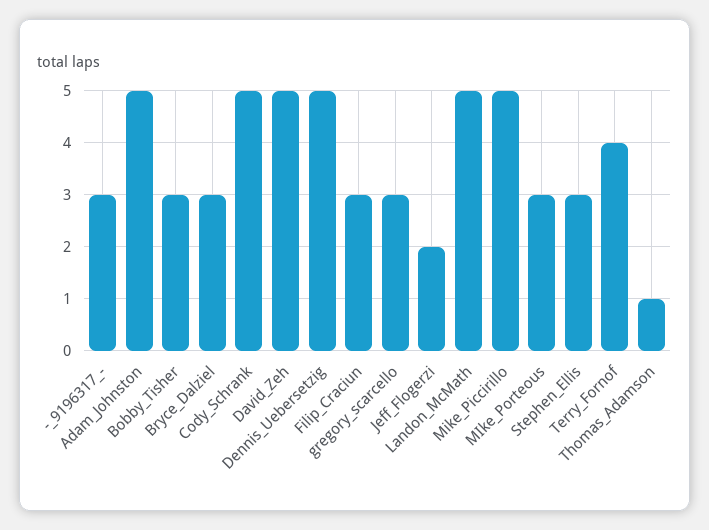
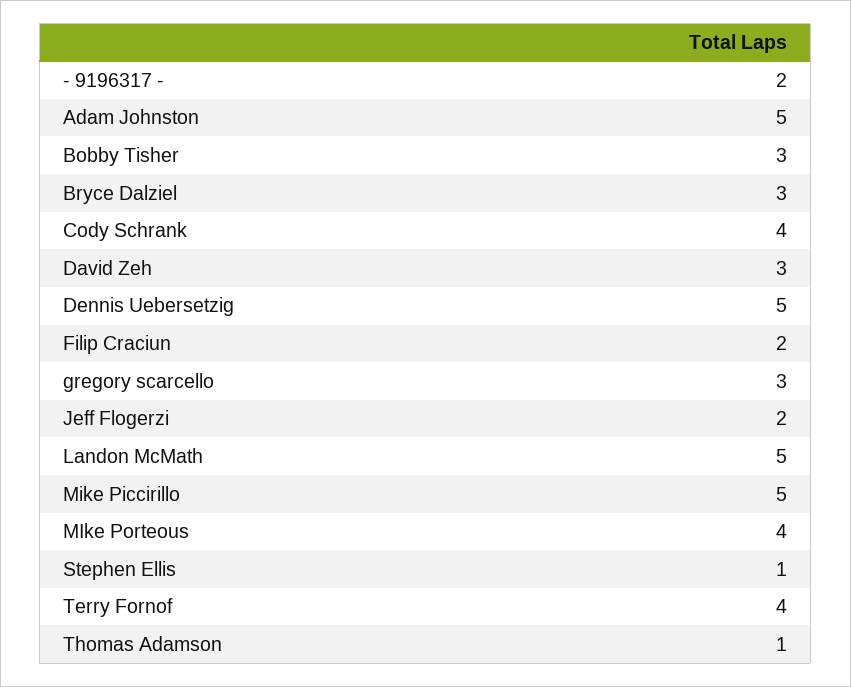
  {
-   "-_9196317_-": 3,
+   "-_9196317_-": 2,
    "Adam_Johnston": 5,
    "Bobby_Tisher": 3,
    "Bryce_Dalziel": 3,
-   "Cody_Schrank": 5,
+   "Cody_Schrank": 4,
-   "David_Zeh": 5,
+   "David_Zeh": 3,
    "Dennis_Uebersetzig": 5,
-   "Filip_Craciun": 3,
+   "Filip_Craciun": 2,
    "gregory_scarcello": 3,
    "Jeff_Flogerzi": 2,
    "Landon_McMath": 5,
    "Mike_Piccirillo": 5,
-   "MIke_Porteous": 3,
+   "MIke_Porteous": 4,
-   "Stephen_Ellis": 3,
+   "Stephen_Ellis": 1,
    "Terry_Fornof": 4,
    "Thomas_Adamson": 1
  }

